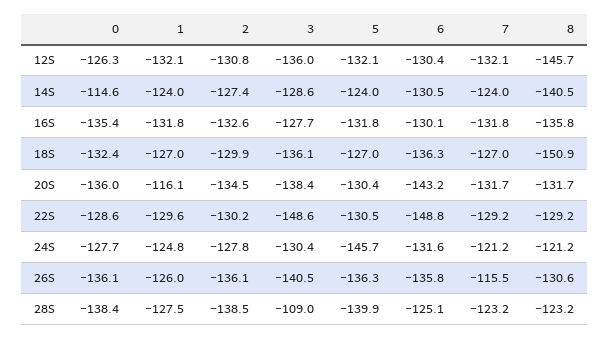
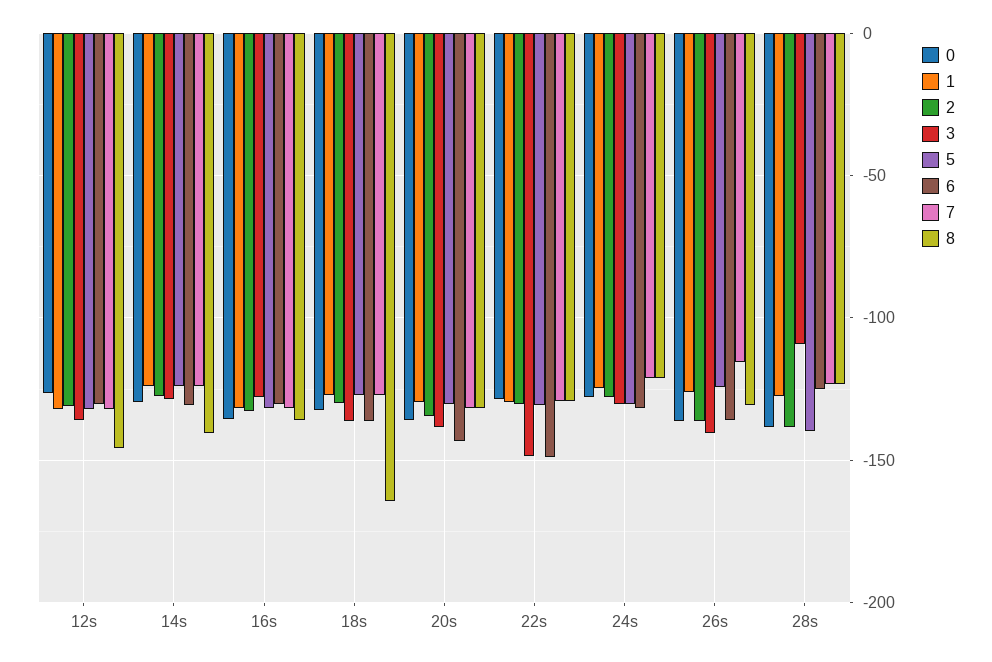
  {
    "0": {
      "12S": -126.3,
-     "14S": -114.6,
+     "14S": -130,
      "16S": -135.4,
      "18S": -132.4,
      "20S": -136,
      "22S": -128.6,
      "24S": -127.7,
      "26S": -136.1,
      "28S": -138.4
    },
    "1": {
      "12S": -132.1,
      "14S": -124,
      "16S": -131.8,
      "18S": -127,
-     "20S": -116.1,
+     "20S": -130,
      "22S": -129.6,
      "24S": -124.8,
      "26S": -126,
      "28S": -127.5
    },
    "2": {
      "12S": -130.8,
      "14S": -127.4,
      "16S": -132.6,
      "18S": -129.9,
      "20S": -134.5,
      "22S": -130.2,
      "24S": -127.8,
      "26S": -136.1,
      "28S": -138.5
    },
    "3": {
      "12S": -136,
      "14S": -128.6,
      "16S": -127.7,
      "18S": -136.1,
      "20S": -138.4,
      "22S": -148.6,
      "24S": -130.4,
      "26S": -140.5,
      "28S": -109
    },
    "5": {
      "12S": -132.1,
      "14S": -124,
      "16S": -131.8,
      "18S": -127,
      "20S": -130.4,
      "22S": -130.5,
-     "24S": -145.7,
+     "24S": -130,
-     "26S": -136.3,
+     "26S": -125,
      "28S": -139.9
    },
    "6": {
      "12S": -130.4,
      "14S": -130.5,
      "16S": -130.1,
      "18S": -136.3,
      "20S": -143.2,
      "22S": -148.8,
      "24S": -131.6,
      "26S": -135.8,
      "28S": -125.1
    },
    "7": {
      "12S": -132.1,
      "14S": -124,
      "16S": -131.8,
      "18S": -127,
      "20S": -131.7,
      "22S": -129.2,
      "24S": -121.2,
      "26S": -115.5,
      "28S": -123.2
    },
    "8": {
      "12S": -145.7,
      "14S": -140.5,
      "16S": -135.8,
-     "18S": -150.9,
+     "18S": -165,
      "20S": -131.7,
      "22S": -129.2,
      "24S": -121.2,
      "26S": -130.6,
      "28S": -123.2
    }
  }

